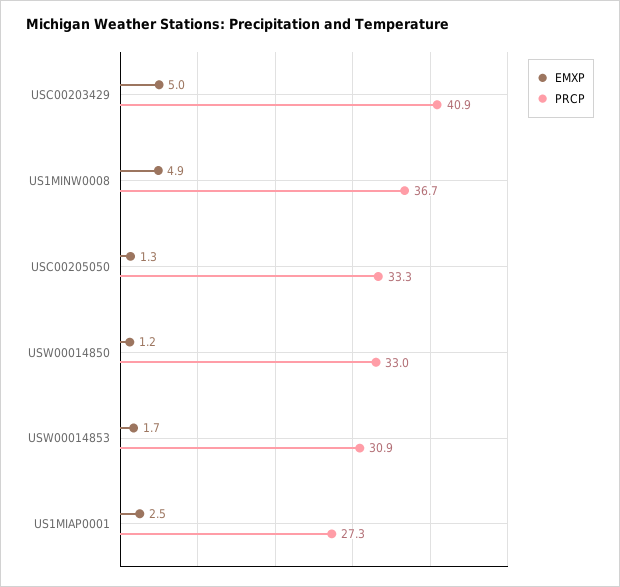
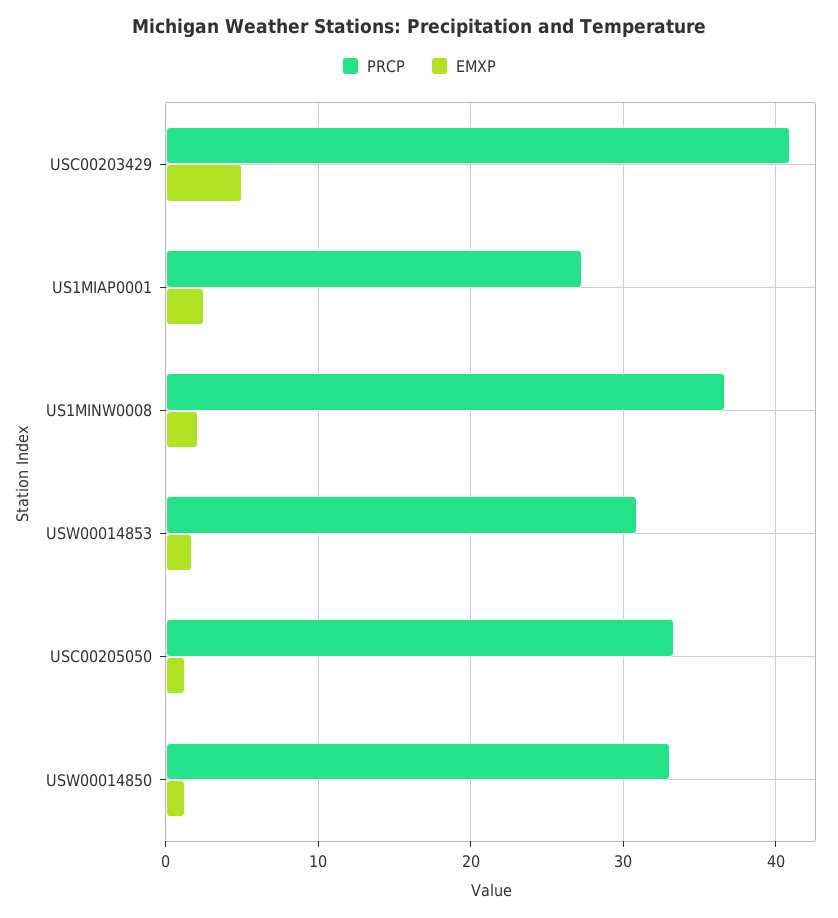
  {
    "EMXP": {
      "USC00203429": 5,
-     "US1MINW0008": 4.9,
+     "US1MINW0008": 2,
      "USC00205050": 1.3,
      "USW00014850": 1.2,
      "USW00014853": 1.7,
      "US1MIAP0001": 2.5
    },
    "PRCP": {
      "USC00203429": 40.9,
      "US1MINW0008": 36.7,
      "USC00205050": 33.3,
      "USW00014850": 33,
      "USW00014853": 30.9,
      "US1MIAP0001": 27.3
    }
  }

